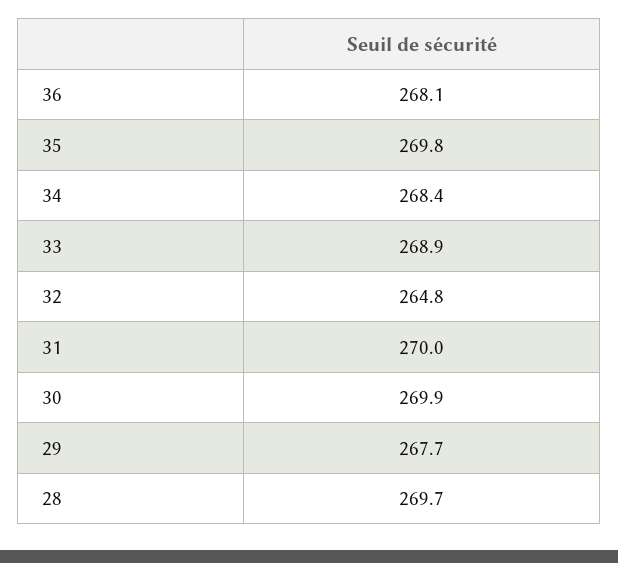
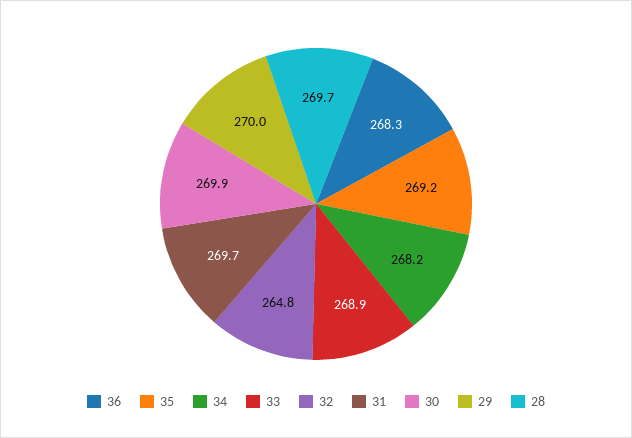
  {
-   "36": 268.1,
+   "36": 268.3,
-   "35": 269.8,
+   "35": 269.2,
-   "34": 268.4,
+   "34": 268.2,
    "33": 268.9,
    "32": 264.8,
-   "31": 270,
+   "31": 269.7,
    "30": 269.9,
-   "29": 267.7,
+   "29": 270,
    "28": 269.7
  }

